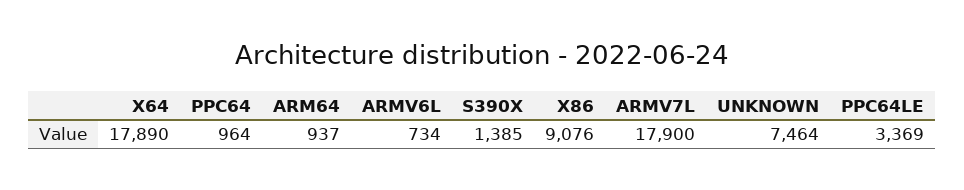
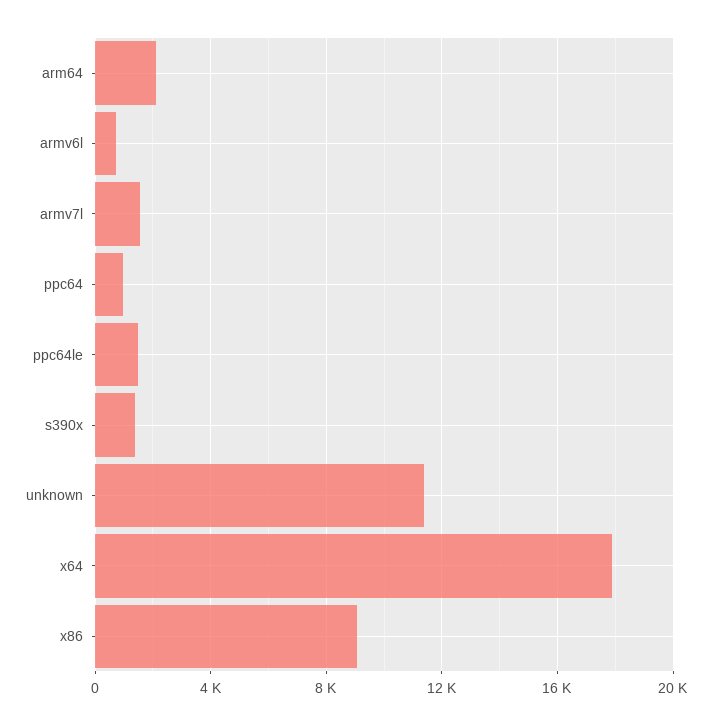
  {
    "X64": 17890,
    "PPC64": 964,
-   "ARM64": 937,
+   "ARM64": 2000,
    "ARMV6L": 734,
    "S390X": 1385,
    "X86": 9076,
-   "ARMV7L": 17900,
+   "ARMV7L": 1500,
-   "UNKNOWN": 7464,
+   "UNKNOWN": 11500,
-   "PPC64LE": 3369
+   "PPC64LE": 1500
  }

